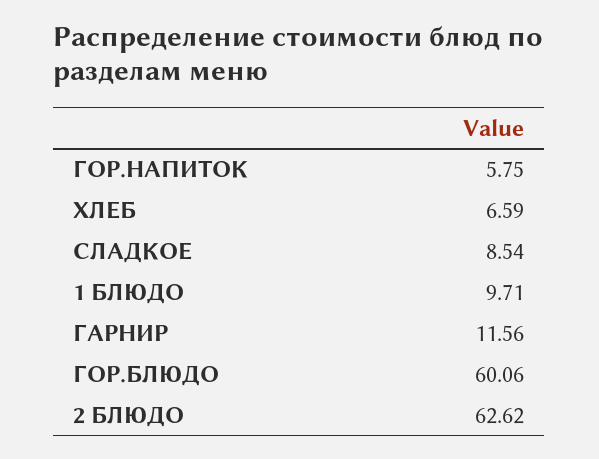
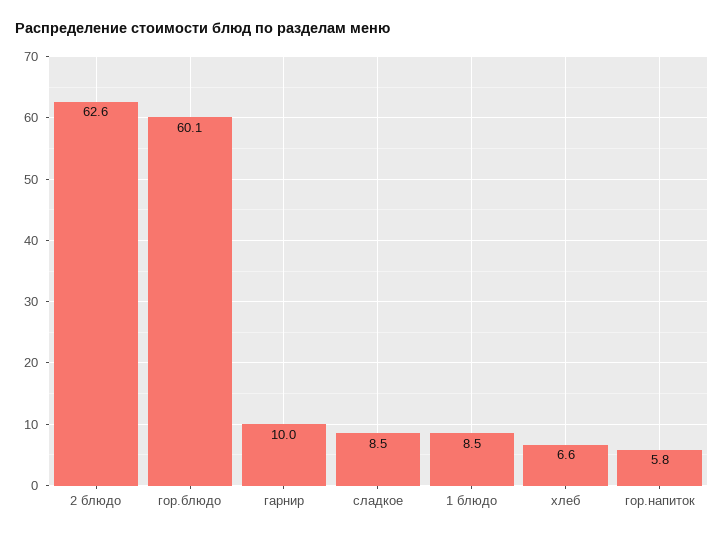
  {
    "ГОР.НАПИТОК": 5.75,
    "ХЛЕБ": 6.59,
    "СЛАДКОЕ": 8.54,
-   "1 БЛЮДО": 9.71,
+   "1 БЛЮДО": 8.5,
-   "ГАРНИР": 11.56,
+   "ГАРНИР": 10,
    "ГОР.БЛЮДО": 60.06,
    "2 БЛЮДО": 62.62
  }

